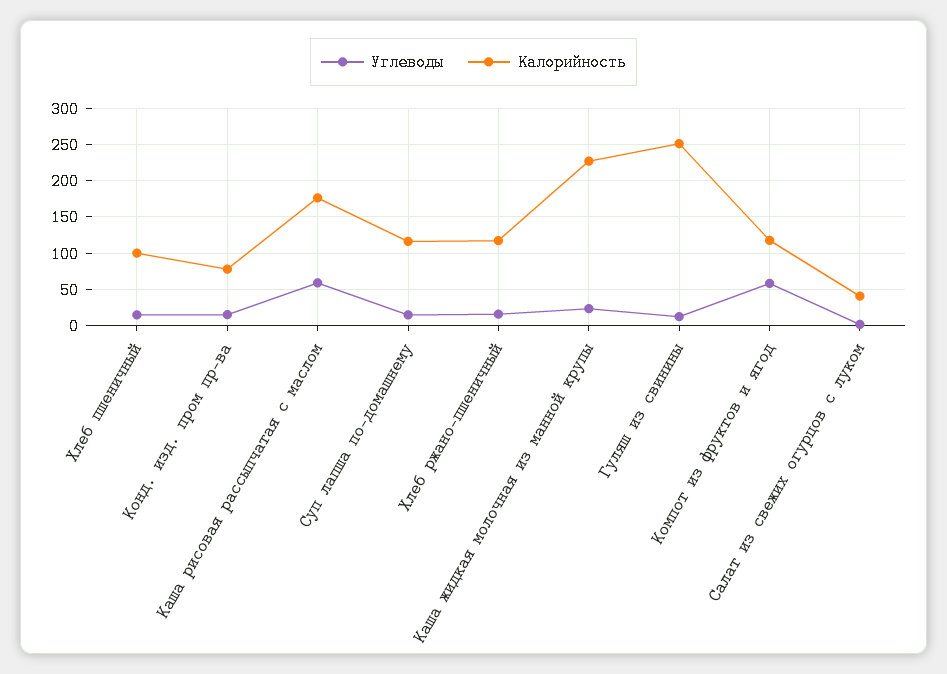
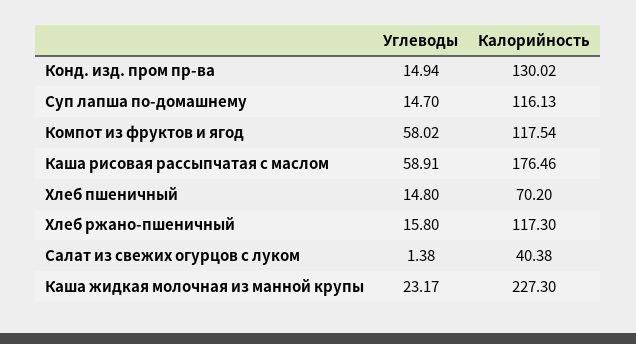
  {
    "Углеводы": {
      "Хлеб пшеничный": 14.8,
      "Конд. изд. пром пр-ва": 14.94,
      "Каша рисовая рассыпчатая с маслом": 58.91,
      "Суп лапша по-домашнему": 14.7,
      "Хлеб ржано-пшеничный": 15.8,
      "Каша жидкая молочная из манной крупы": 23.17,
-     "Гуляш из свинины": 10,
      "Компот из фруктов и ягод": 58.02,
      "Салат из свежих огурцов с луком": 1.38
    },
    "Калорийность": {
-     "Хлеб пшеничный": 100,
+     "Хлеб пшеничный": 70.2,
-     "Конд. изд. пром пр-ва": 80,
+     "Конд. изд. пром пр-ва": 130.02,
      "Каша рисовая рассыпчатая с маслом": 176.46,
      "Суп лапша по-домашнему": 116.13,
      "Хлеб ржано-пшеничный": 117.3,
      "Каша жидкая молочная из манной крупы": 227.3,
-     "Гуляш из свинины": 250,
      "Компот из фруктов и ягод": 117.54,
      "Салат из свежих огурцов с луком": 40.38
    }
  }

